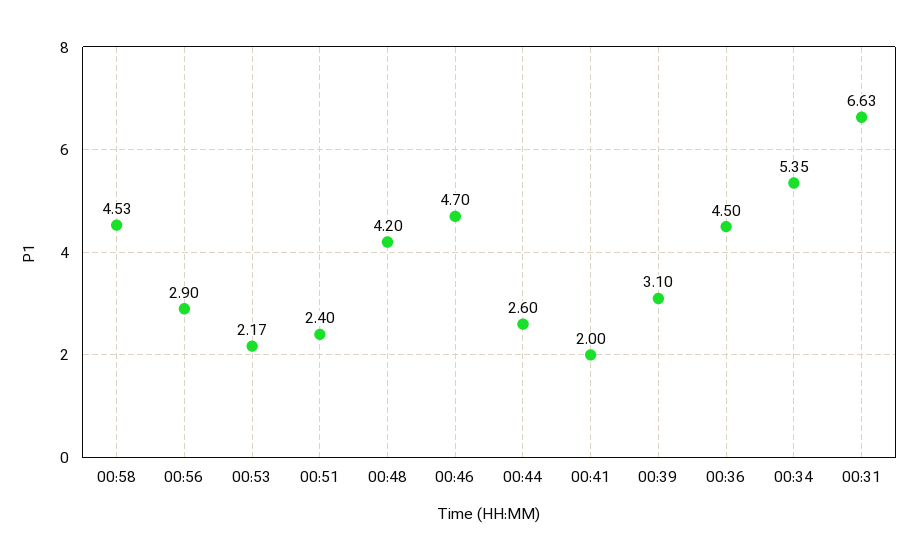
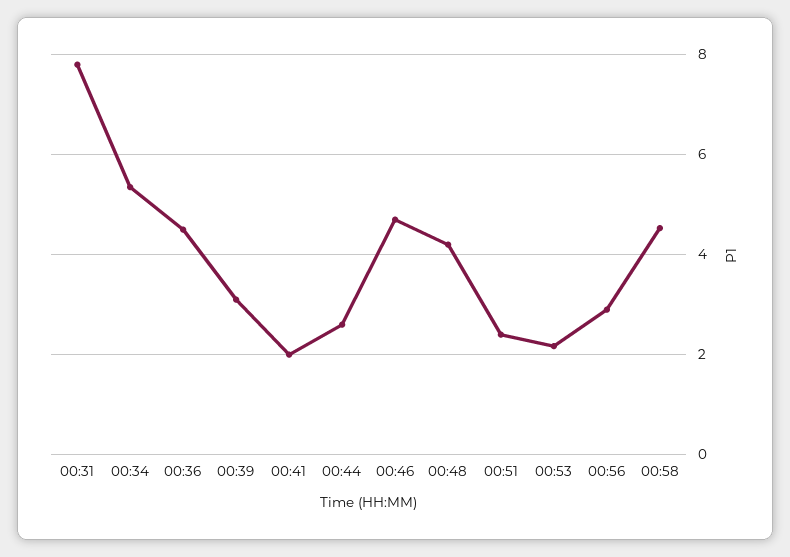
  {
    "00:58": 4.53,
    "00:56": 2.9,
    "00:53": 2.17,
    "00:51": 2.4,
    "00:48": 4.2,
    "00:46": 4.7,
    "00:44": 2.6,
    "00:41": 2,
    "00:39": 3.1,
    "00:36": 4.5,
    "00:34": 5.35,
-   "00:31": 6.63
+   "00:31": 7.8
  }

